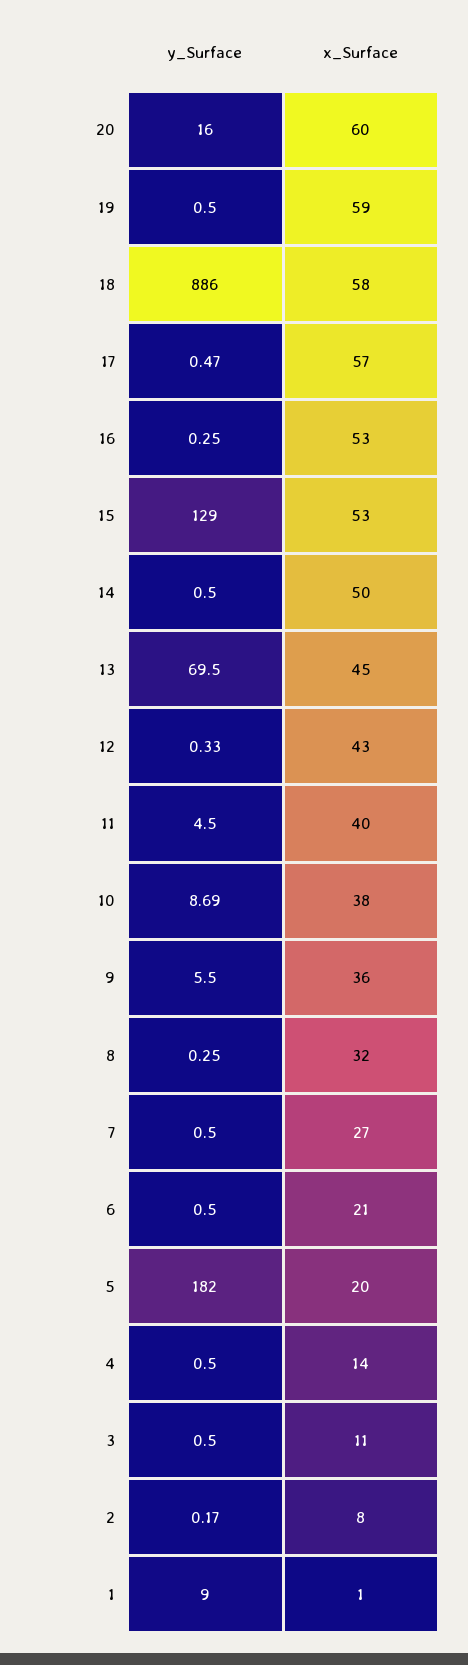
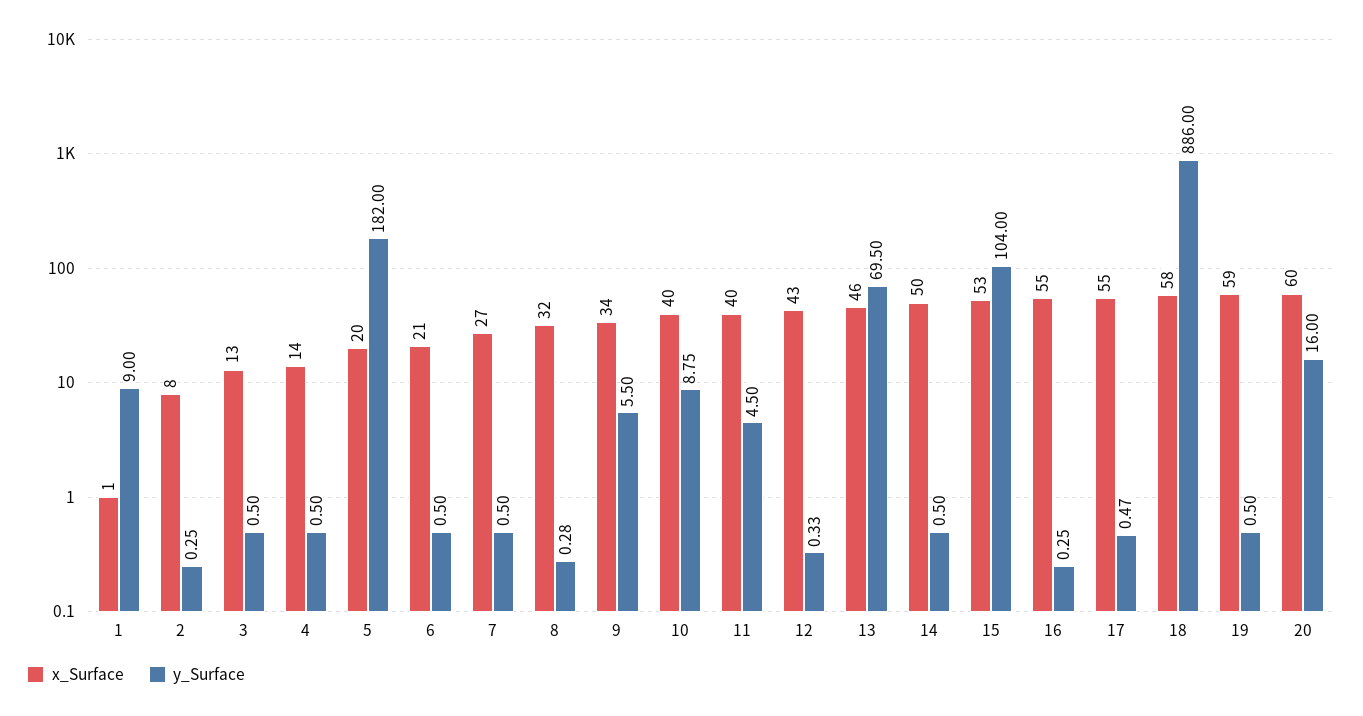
  {
    "y_Surface": {
      "20": 16,
      "19": 0.5,
      "18": 886,
      "17": 0.47,
      "16": 0.25,
-     "15": 129,
+     "15": 104,
      "14": 0.5,
      "13": 69.5,
      "12": 0.33,
      "11": 4.5,
-     "10": 8.69,
+     "10": 8.75,
      "9": 5.5,
-     "8": 0.25,
+     "8": 0.28,
      "7": 0.5,
      "6": 0.5,
      "5": 182,
      "4": 0.5,
      "3": 0.5,
-     "2": 0.17,
+     "2": 0.25,
      "1": 9
    },
    "x_Surface": {
      "20": 60,
      "19": 59,
      "18": 58,
-     "17": 57,
+     "17": 55,
-     "16": 53,
+     "16": 55,
      "15": 53,
      "14": 50,
-     "13": 45,
+     "13": 46,
      "12": 43,
      "11": 40,
-     "10": 38,
+     "10": 40,
-     "9": 36,
+     "9": 34,
      "8": 32,
      "7": 27,
      "6": 21,
      "5": 20,
      "4": 14,
-     "3": 11,
+     "3": 13,
      "2": 8,
      "1": 1
    }
  }

